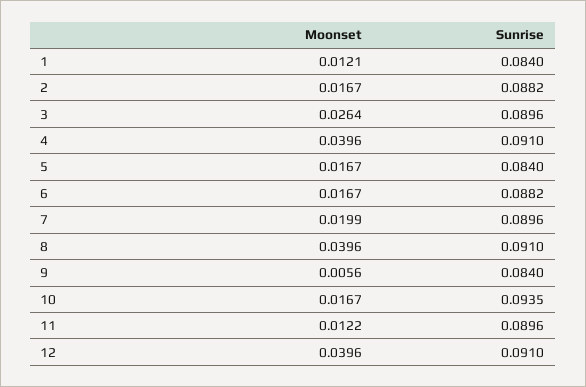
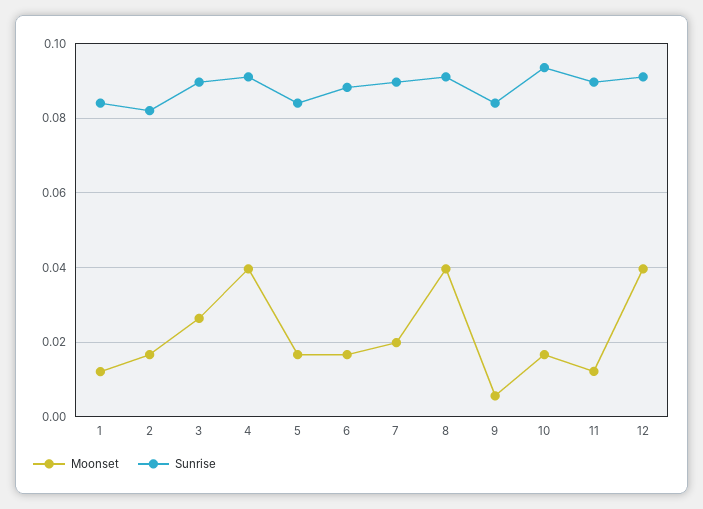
  {
    "Moonset": {
      "1": 0.0121,
      "2": 0.0167,
      "3": 0.0264,
      "4": 0.0396,
      "5": 0.0167,
      "6": 0.0167,
      "7": 0.0199,
      "8": 0.0396,
      "9": 0.0056,
      "10": 0.0167,
      "11": 0.0122,
      "12": 0.0396
    },
    "Sunrise": {
      "1": 0.084,
-     "2": 0.0882,
+     "2": 0.082,
      "3": 0.0896,
      "4": 0.091,
      "5": 0.084,
      "6": 0.0882,
      "7": 0.0896,
      "8": 0.091,
      "9": 0.084,
      "10": 0.0935,
      "11": 0.0896,
      "12": 0.091
    }
  }

